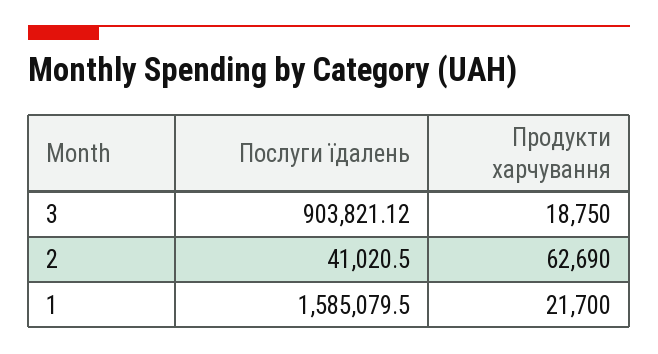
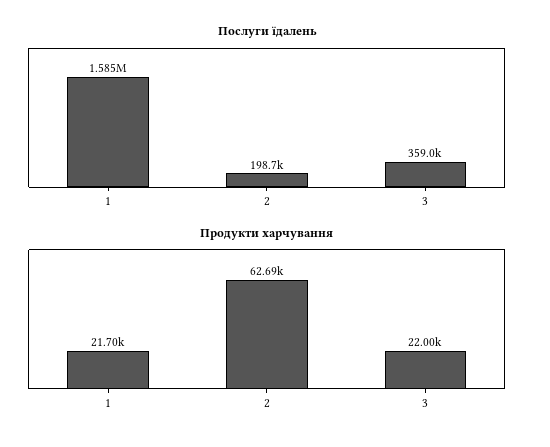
  {
    "Послуги їдалень": {
-     "3": 903821.12,
+     "3": 359000,
-     "2": 41020.5,
+     "2": 198700,
      "1": 1585079.5
    },
    "Продукти харчування": {
-     "3": 18750,
+     "3": 22000,
      "2": 62690,
      "1": 21700
    }
  }

